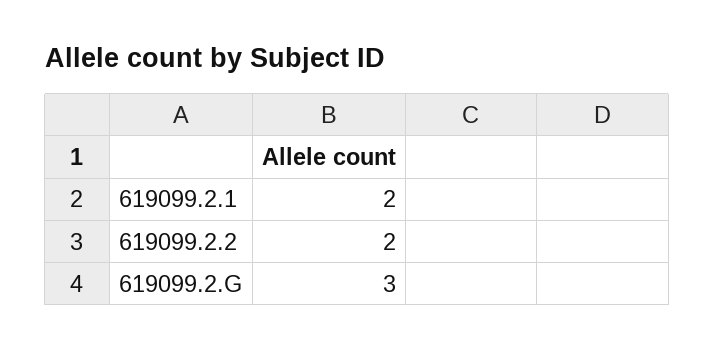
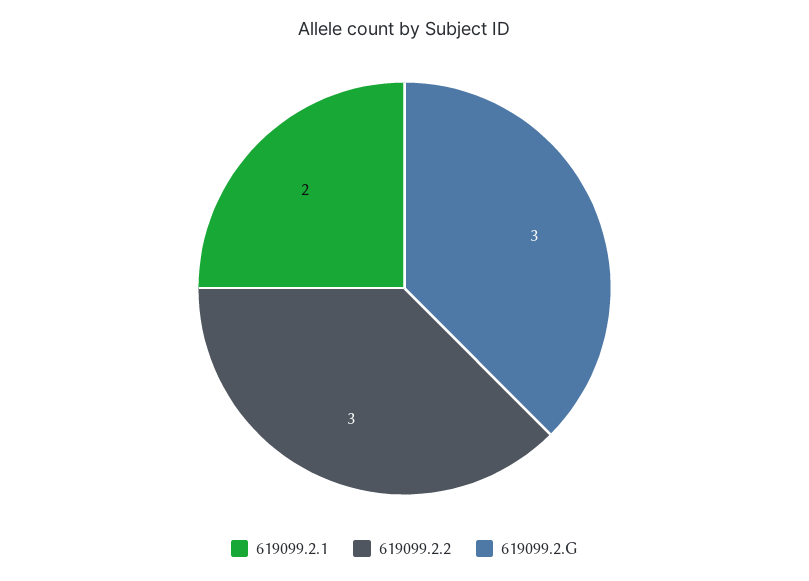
  {
    "619099.2.1": 2,
-   "619099.2.2": 2,
+   "619099.2.2": 3,
    "619099.2.G": 3
  }

